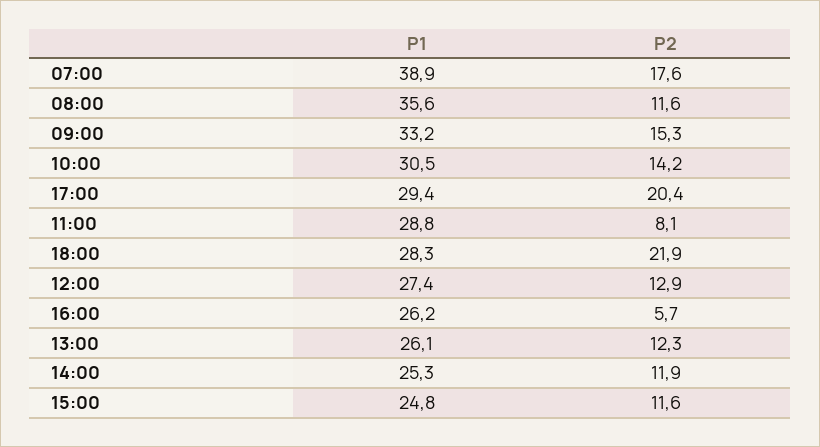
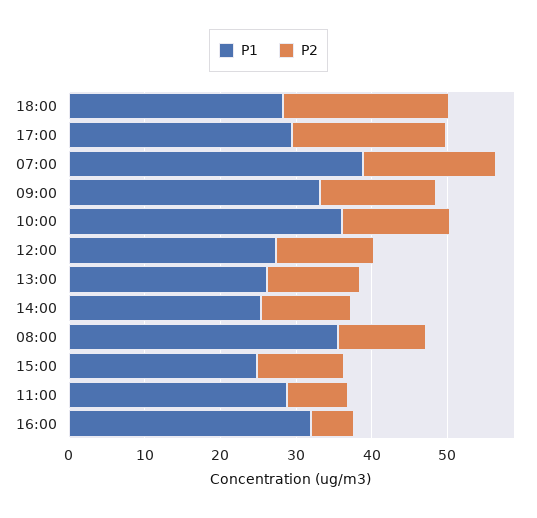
  {
    "P1": {
      "07:00": 38.9,
      "08:00": 35.6,
      "09:00": 33.2,
-     "10:00": 30.5,
+     "10:00": 36,
      "17:00": 29.4,
      "11:00": 28.8,
      "18:00": 28.3,
      "12:00": 27.4,
-     "16:00": 26.2,
+     "16:00": 32,
      "13:00": 26.1,
      "14:00": 25.3,
      "15:00": 24.8
    },
    "P2": {
      "07:00": 17.6,
      "08:00": 11.6,
      "09:00": 15.3,
      "10:00": 14.2,
      "17:00": 20.4,
      "11:00": 8.1,
      "18:00": 21.9,
      "12:00": 12.9,
      "16:00": 5.7,
      "13:00": 12.3,
      "14:00": 11.9,
      "15:00": 11.6
    }
  }

